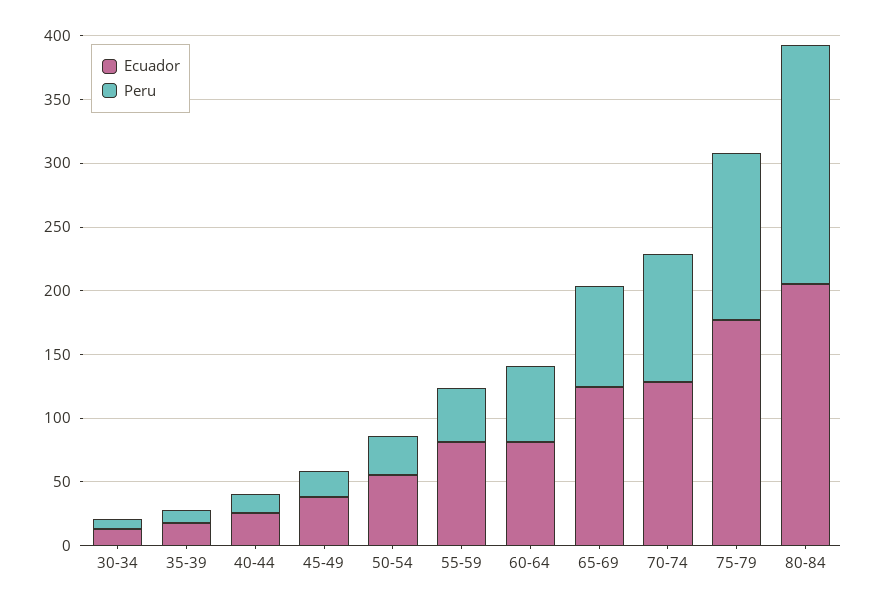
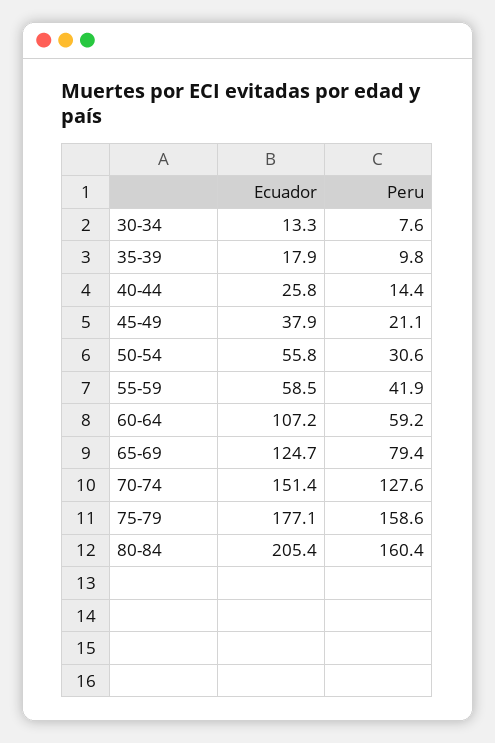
  {
    "Ecuador": {
      "30-34": 13.3,
      "35-39": 17.9,
      "40-44": 25.8,
      "45-49": 37.9,
      "50-54": 55.8,
-     "55-59": 80,
+     "55-59": 58.5,
-     "60-64": 80,
+     "60-64": 107.2,
      "65-69": 124.7,
-     "70-74": 130,
+     "70-74": 151.4,
      "75-79": 177.1,
      "80-84": 205.4
    },
    "Peru": {
      "30-34": 7.6,
      "35-39": 9.8,
      "40-44": 14.4,
      "45-49": 21.1,
      "50-54": 30.6,
      "55-59": 41.9,
      "60-64": 59.2,
      "65-69": 79.4,
-     "70-74": 100,
+     "70-74": 127.6,
-     "75-79": 130,
+     "75-79": 158.6,
-     "80-84": 190
+     "80-84": 160.4
    }
  }

